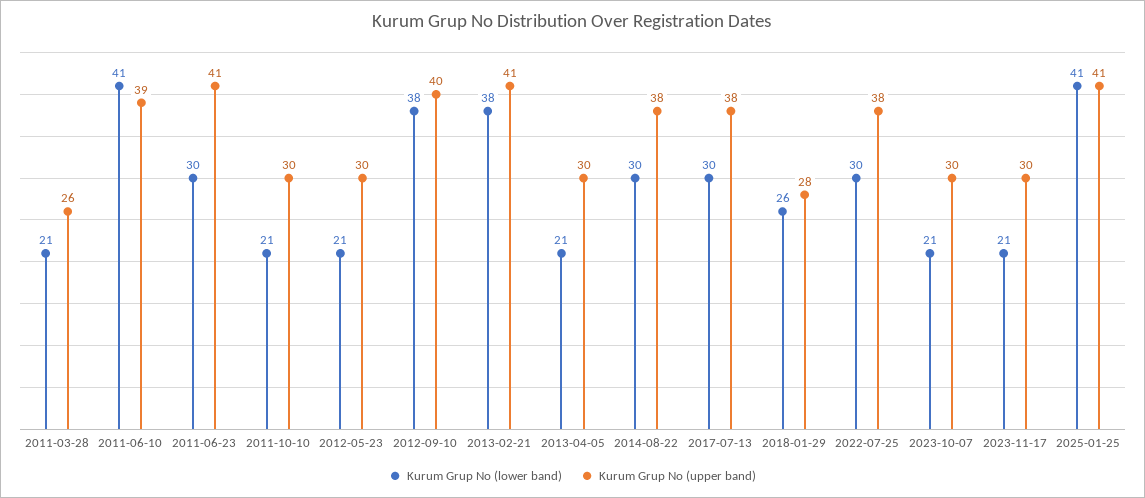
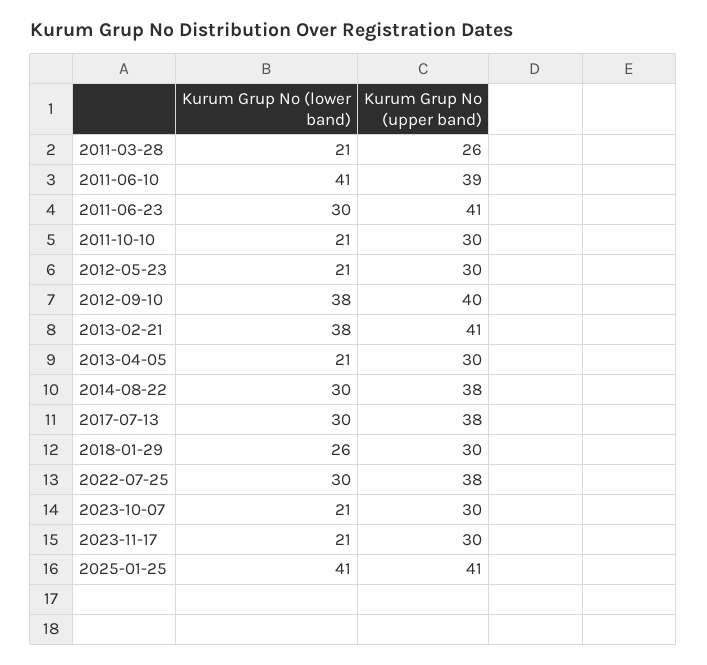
  {
    "Kurum Grup No (lower band)": {
      "2011-03-28": 21,
      "2011-06-10": 41,
      "2011-06-23": 30,
      "2011-10-10": 21,
      "2012-05-23": 21,
      "2012-09-10": 38,
      "2013-02-21": 38,
      "2013-04-05": 21,
      "2014-08-22": 30,
      "2017-07-13": 30,
      "2018-01-29": 26,
      "2022-07-25": 30,
      "2023-10-07": 21,
      "2023-11-17": 21,
      "2025-01-25": 41
    },
    "Kurum Grup No (upper band)": {
      "2011-03-28": 26,
      "2011-06-10": 39,
      "2011-06-23": 41,
      "2011-10-10": 30,
      "2012-05-23": 30,
      "2012-09-10": 40,
      "2013-02-21": 41,
      "2013-04-05": 30,
      "2014-08-22": 38,
      "2017-07-13": 38,
-     "2018-01-29": 28,
+     "2018-01-29": 30,
      "2022-07-25": 38,
      "2023-10-07": 30,
      "2023-11-17": 30,
      "2025-01-25": 41
    }
  }

